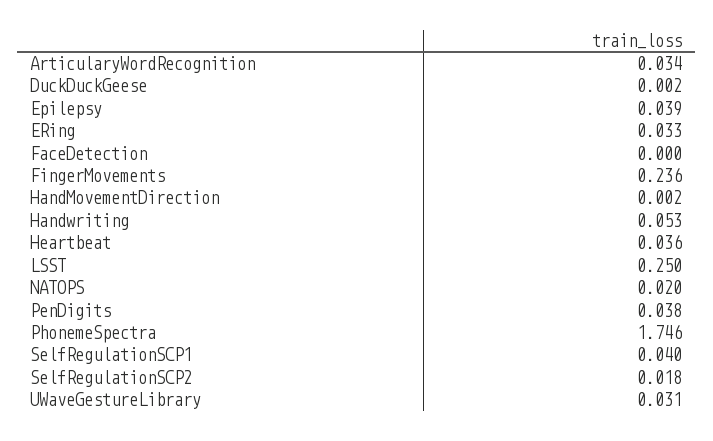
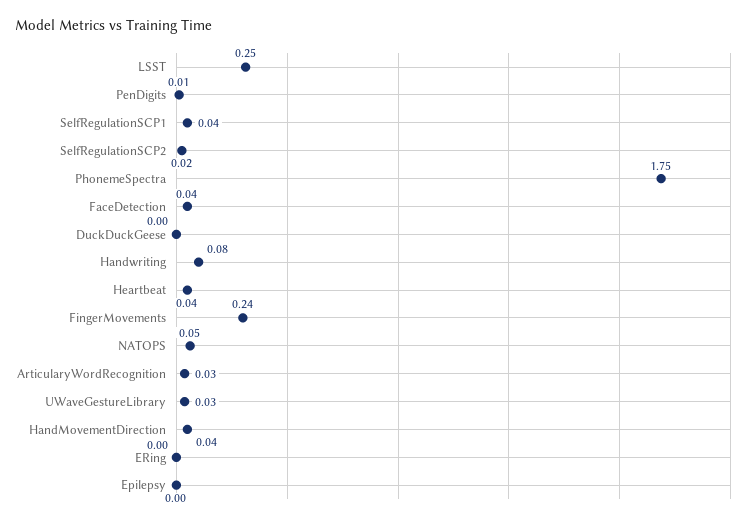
  {
    "ArticularyWordRecognition": 0.034,
    "DuckDuckGeese": 0.002,
-   "Epilepsy": 0.039,
+   "Epilepsy": 0,
-   "ERing": 0.033,
+   "ERing": 0,
-   "FaceDetection": 0,
+   "FaceDetection": 0.04,
    "FingerMovements": 0.236,
-   "HandMovementDirection": 0.002,
+   "HandMovementDirection": 0.04,
-   "Handwriting": 0.053,
+   "Handwriting": 0.08,
    "Heartbeat": 0.036,
    "LSST": 0.25,
-   "NATOPS": 0.02,
+   "NATOPS": 0.05,
-   "PenDigits": 0.038,
+   "PenDigits": 0.01,
    "PhonemeSpectra": 1.746,
    "SelfRegulationSCP1": 0.04,
    "SelfRegulationSCP2": 0.018,
    "UWaveGestureLibrary": 0.031
  }

